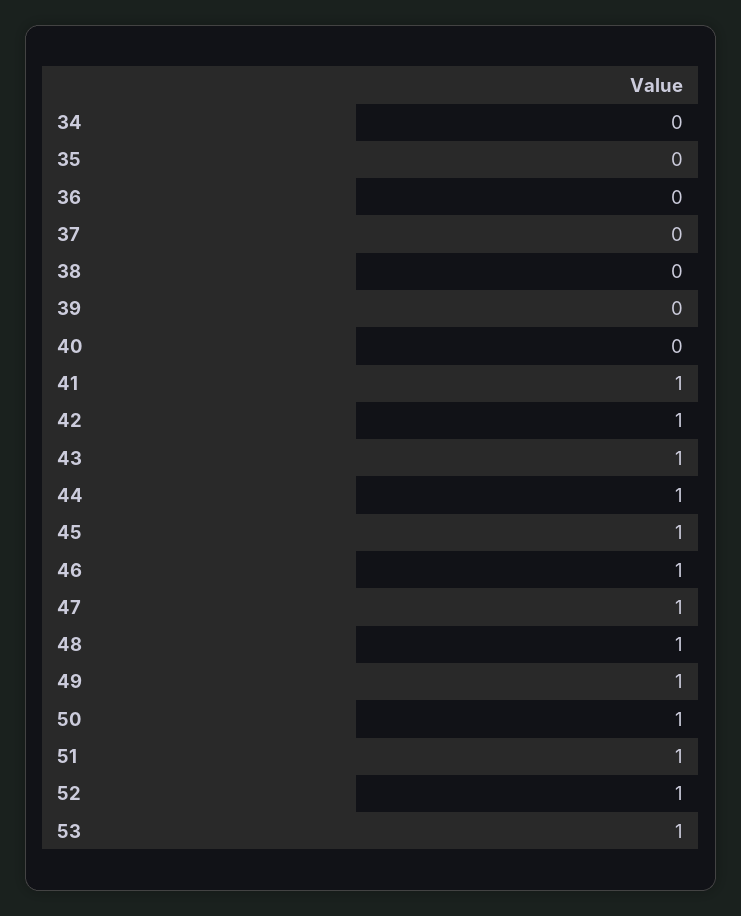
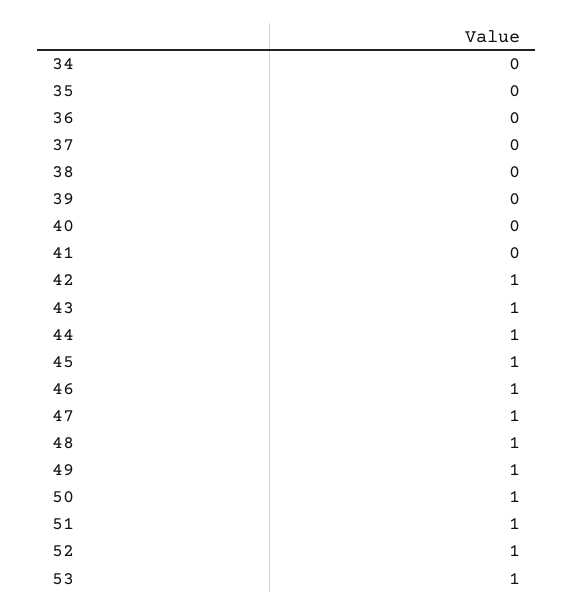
  {
    "34": 0,
    "35": 0,
    "36": 0,
    "37": 0,
    "38": 0,
    "39": 0,
    "40": 0,
-   "41": 1,
+   "41": 0,
    "42": 1,
    "43": 1,
    "44": 1,
    "45": 1,
    "46": 1,
    "47": 1,
    "48": 1,
    "49": 1,
    "50": 1,
    "51": 1,
    "52": 1,
    "53": 1
  }

